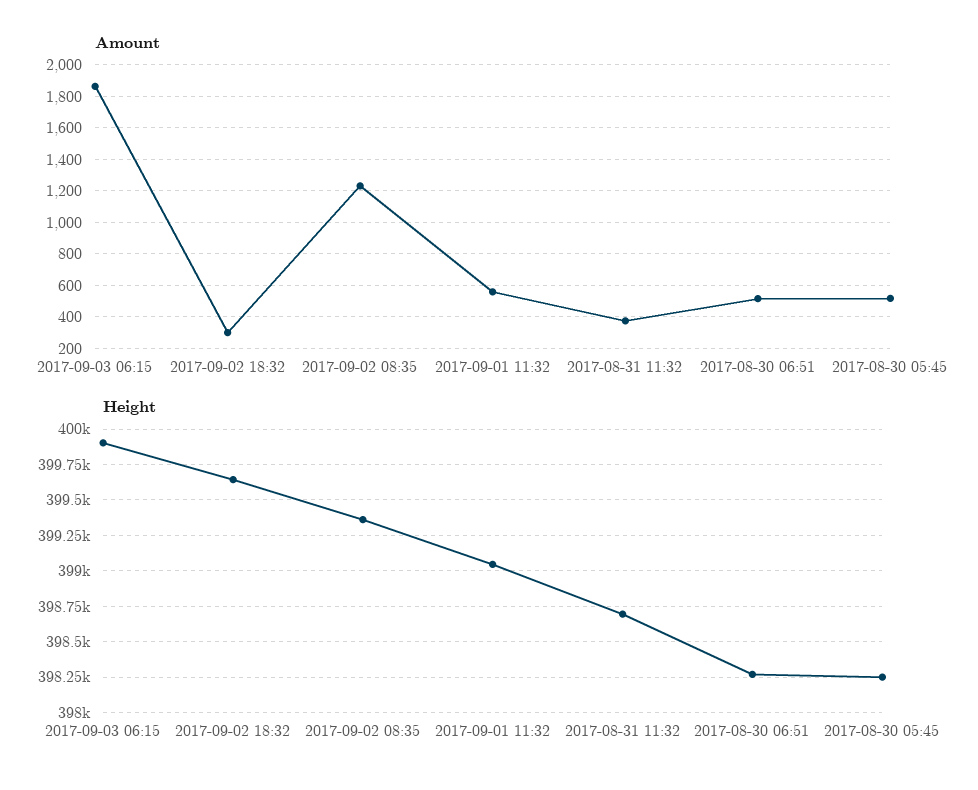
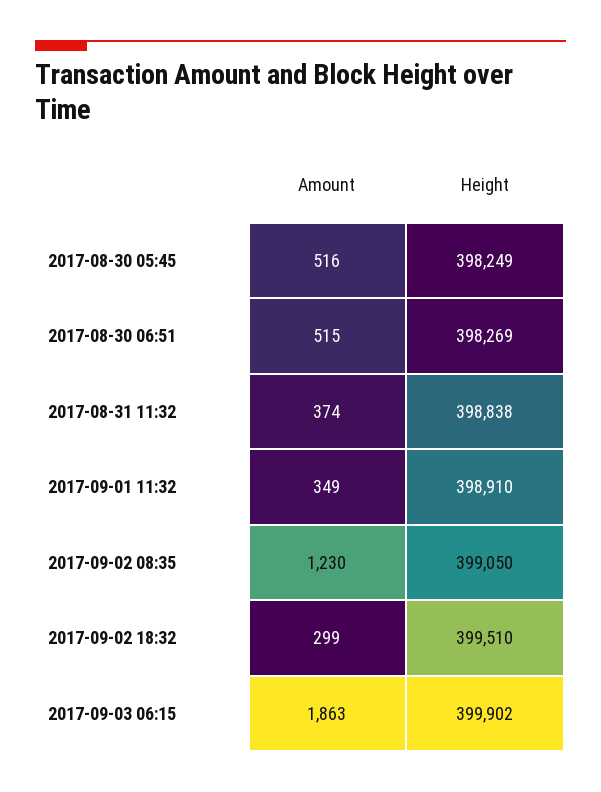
  {
    "Amount": {
      "2017-09-03 06:15": 1863,
      "2017-09-02 18:32": 299,
      "2017-09-02 08:35": 1230,
-     "2017-09-01 11:32": 550,
+     "2017-09-01 11:32": 349,
      "2017-08-31 11:32": 374,
      "2017-08-30 06:51": 515,
      "2017-08-30 05:45": 516
    },
    "Height": {
      "2017-09-03 06:15": 399902,
-     "2017-09-02 18:32": 399650,
+     "2017-09-02 18:32": 399510,
-     "2017-09-02 08:35": 399350,
+     "2017-09-02 08:35": 399050,
-     "2017-09-01 11:32": 399050,
+     "2017-09-01 11:32": 398910,
-     "2017-08-31 11:32": 398700,
+     "2017-08-31 11:32": 398838,
      "2017-08-30 06:51": 398269,
      "2017-08-30 05:45": 398249
    }
  }

